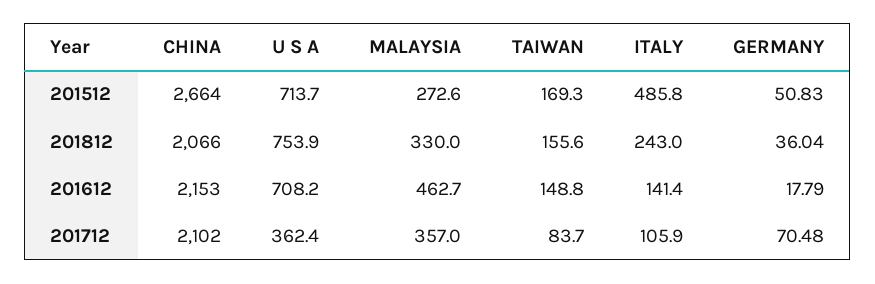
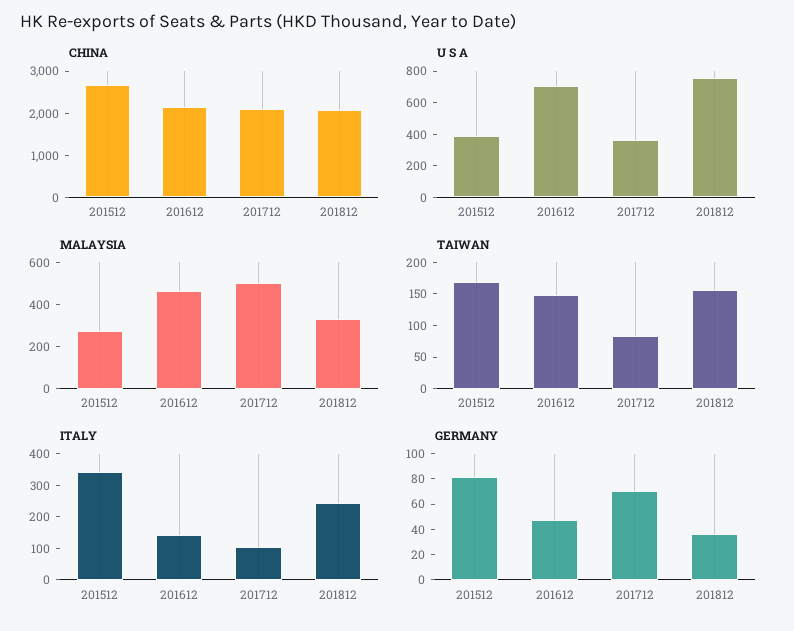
  {
    "CHINA": {
      "201512": 2664,
      "201812": 2066,
      "201612": 2153,
      "201712": 2102
    },
    "U S A": {
-     "201512": 713.7,
+     "201512": 400,
      "201812": 753.9,
      "201612": 708.2,
      "201712": 362.4
    },
    "MALAYSIA": {
      "201512": 272.6,
      "201812": 330,
      "201612": 462.7,
-     "201712": 357
+     "201712": 500
    },
    "TAIWAN": {
      "201512": 169.3,
      "201812": 155.6,
      "201612": 148.8,
      "201712": 83.7
    },
    "ITALY": {
-     "201512": 485.8,
+     "201512": 350,
      "201812": 243,
      "201612": 141.4,
      "201712": 105.9
    },
    "GERMANY": {
-     "201512": 50.83,
+     "201512": 80,
      "201812": 36.04,
-     "201612": 17.79,
+     "201612": 50,
      "201712": 70.48
    }
  }

